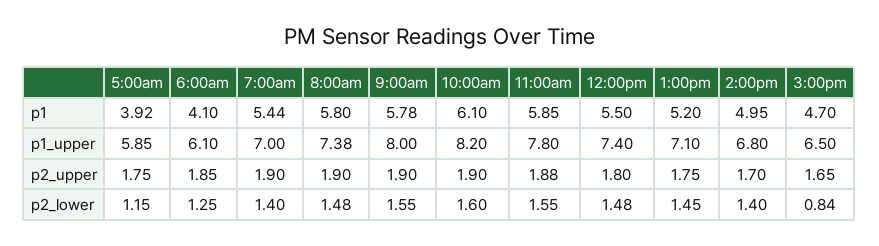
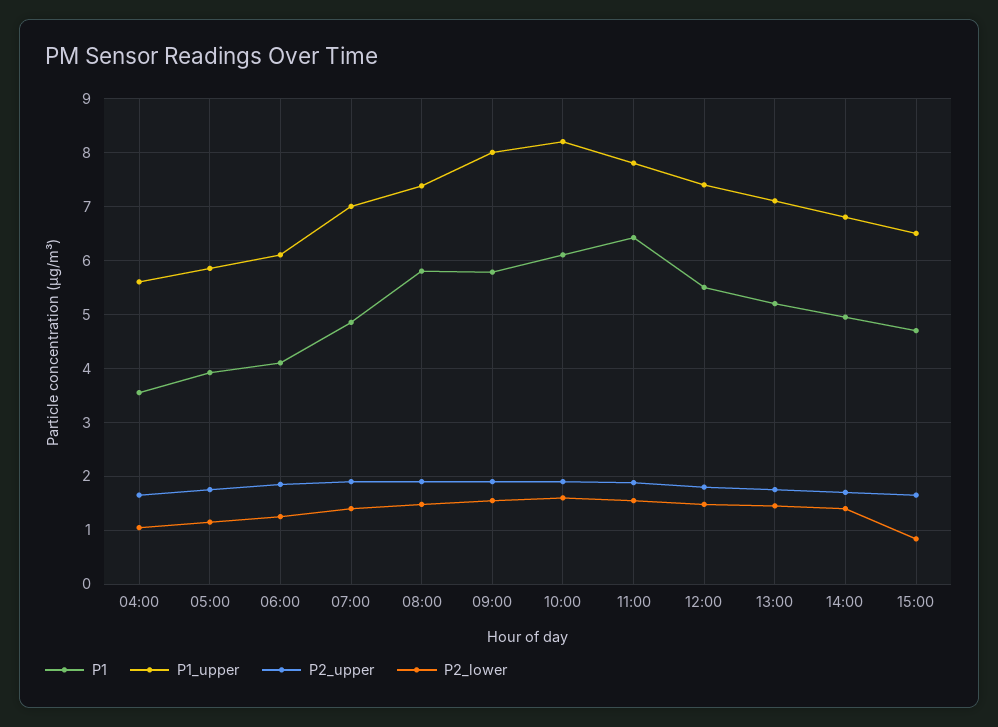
  {
    "p1": {
      "5:00am": 3.92,
      "6:00am": 4.1,
-     "7:00am": 5.44,
+     "7:00am": 4.8,
      "8:00am": 5.8,
      "9:00am": 5.78,
      "10:00am": 6.1,
-     "11:00am": 5.85,
+     "11:00am": 6.4,
      "12:00pm": 5.5,
      "1:00pm": 5.2,
      "2:00pm": 4.95,
-     "3:00pm": 4.7
+     "3:00pm": 4.7,
+     "04:00": 3.6
    },
    "p1_upper": {
      "5:00am": 5.85,
      "6:00am": 6.1,
      "7:00am": 7,
      "8:00am": 7.38,
      "9:00am": 8,
      "10:00am": 8.2,
      "11:00am": 7.8,
      "12:00pm": 7.4,
      "1:00pm": 7.1,
      "2:00pm": 6.8,
-     "3:00pm": 6.5
+     "3:00pm": 6.5,
+     "04:00": 5.6
    },
    "p2_upper": {
      "5:00am": 1.75,
      "6:00am": 1.85,
      "7:00am": 1.9,
      "8:00am": 1.9,
      "9:00am": 1.9,
      "10:00am": 1.9,
      "11:00am": 1.88,
      "12:00pm": 1.8,
      "1:00pm": 1.75,
      "2:00pm": 1.7,
-     "3:00pm": 1.65
+     "3:00pm": 1.65,
+     "04:00": 1.6
    },
    "p2_lower": {
      "5:00am": 1.15,
      "6:00am": 1.25,
      "7:00am": 1.4,
      "8:00am": 1.48,
      "9:00am": 1.55,
      "10:00am": 1.6,
      "11:00am": 1.55,
      "12:00pm": 1.48,
      "1:00pm": 1.45,
      "2:00pm": 1.4,
-     "3:00pm": 0.84
+     "3:00pm": 0.84,
+     "04:00": 1
    }
  }

